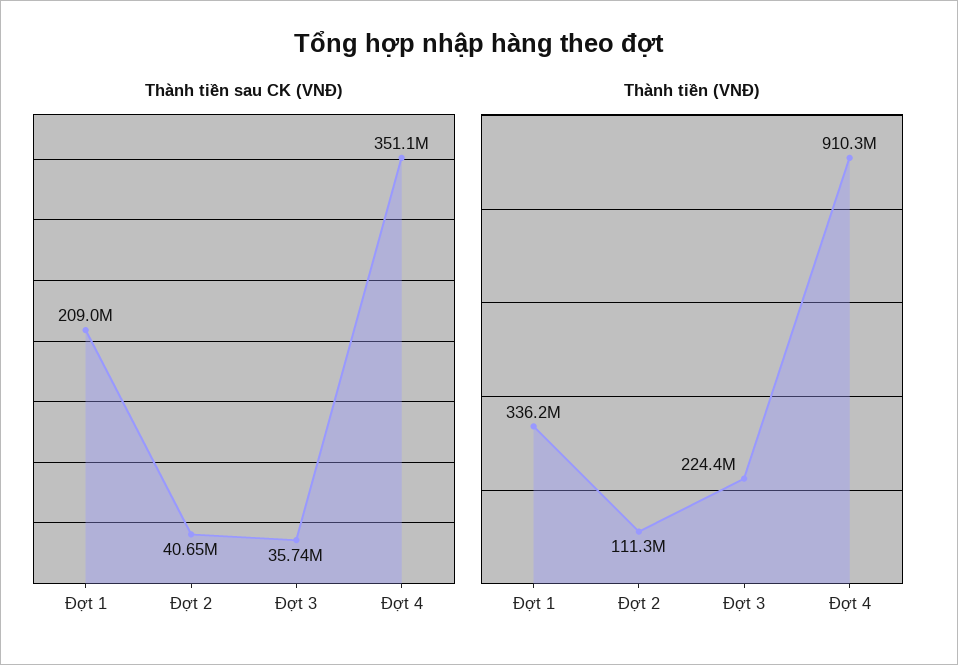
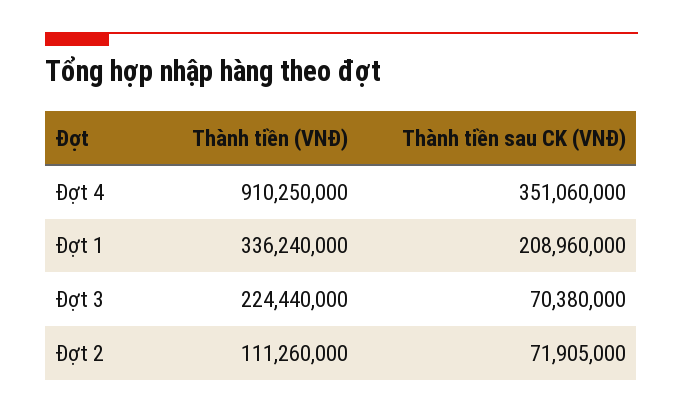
  {
    "Thành tiền sau CK (VNĐ)": {
      "Đợt 1": 208960000,
-     "Đợt 2": 40650000,
+     "Đợt 2": 71905000,
-     "Đợt 3": 35740000,
+     "Đợt 3": 70380000,
      "Đợt 4": 351060000
    },
    "Thành tiền (VNĐ)": {
      "Đợt 1": 336240000,
      "Đợt 2": 111260000,
      "Đợt 3": 224440000,
      "Đợt 4": 910250000
    }
  }

